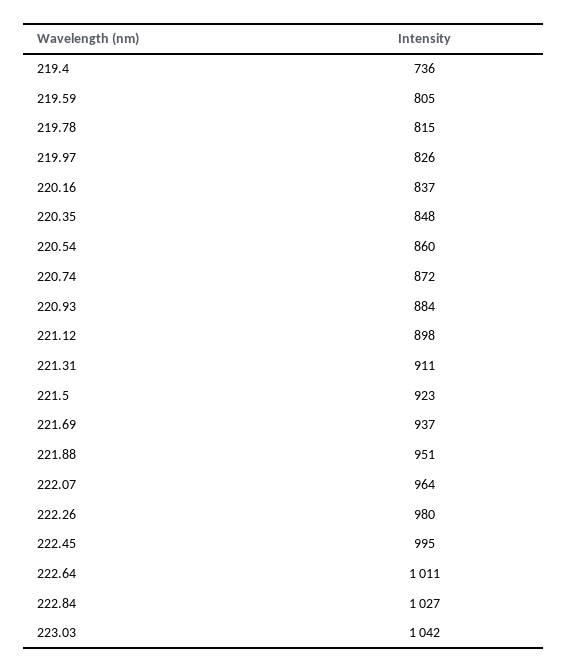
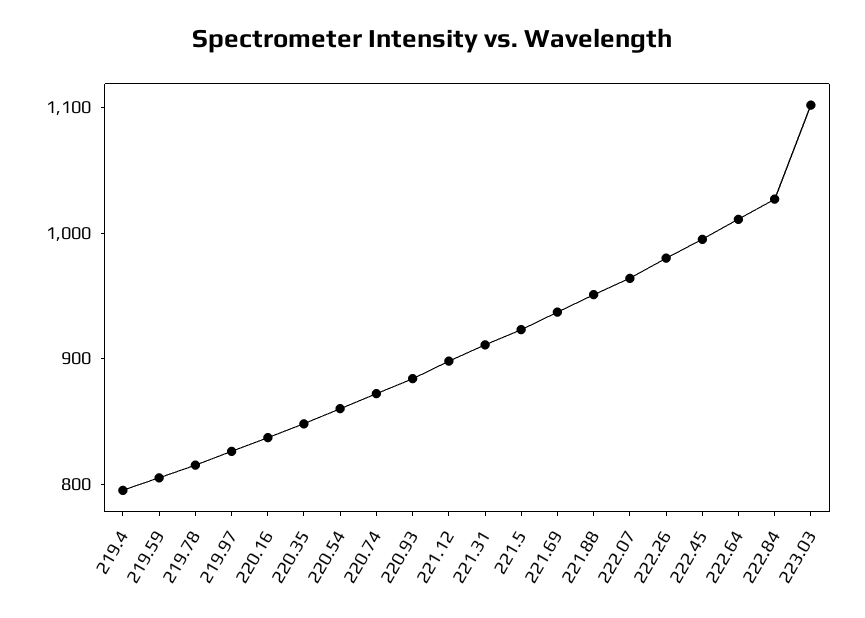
  {
-   "219.4": 736,
+   "219.4": 800,
    "219.59": 805,
    "219.78": 815,
    "219.97": 826,
    "220.16": 837,
    "220.35": 848,
    "220.54": 860,
    "220.74": 872,
    "220.93": 884,
    "221.12": 898,
    "221.31": 911,
    "221.5": 923,
    "221.69": 937,
    "221.88": 951,
    "222.07": 964,
    "222.26": 980,
    "222.45": 995,
    "222.64": 1011,
    "222.84": 1027,
-   "223.03": 1042
+   "223.03": 1100
  }

